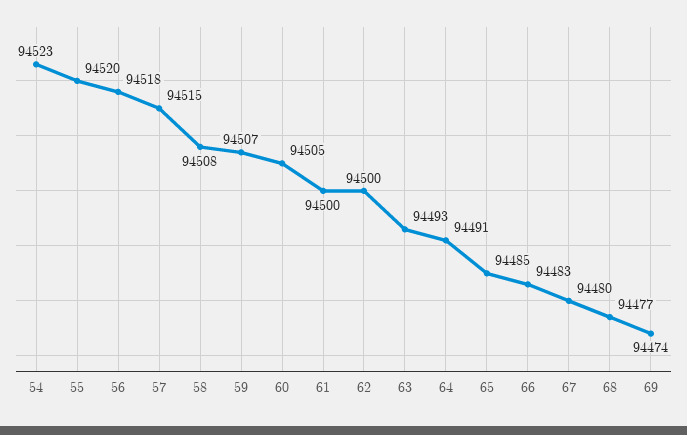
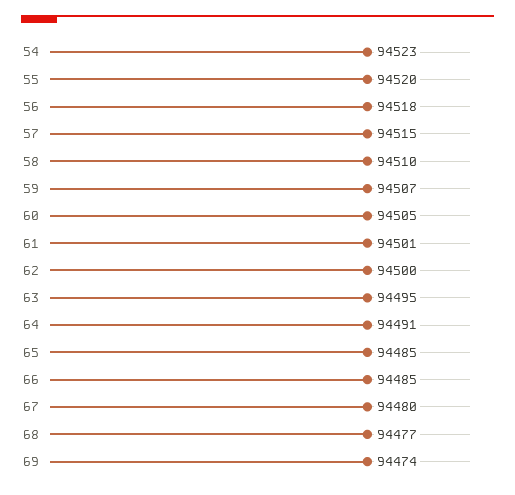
  {
    "54": 94523,
    "55": 94520,
    "56": 94518,
    "57": 94515,
-   "58": 94508,
+   "58": 94510,
    "59": 94507,
    "60": 94505,
-   "61": 94500,
+   "61": 94501,
    "62": 94500,
-   "63": 94493,
+   "63": 94495,
    "64": 94491,
    "65": 94485,
-   "66": 94483,
+   "66": 94485,
    "67": 94480,
    "68": 94477,
    "69": 94474
  }

